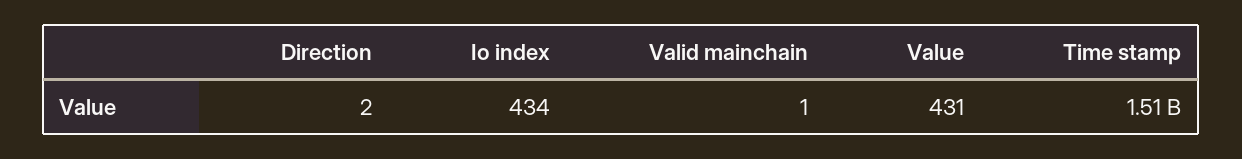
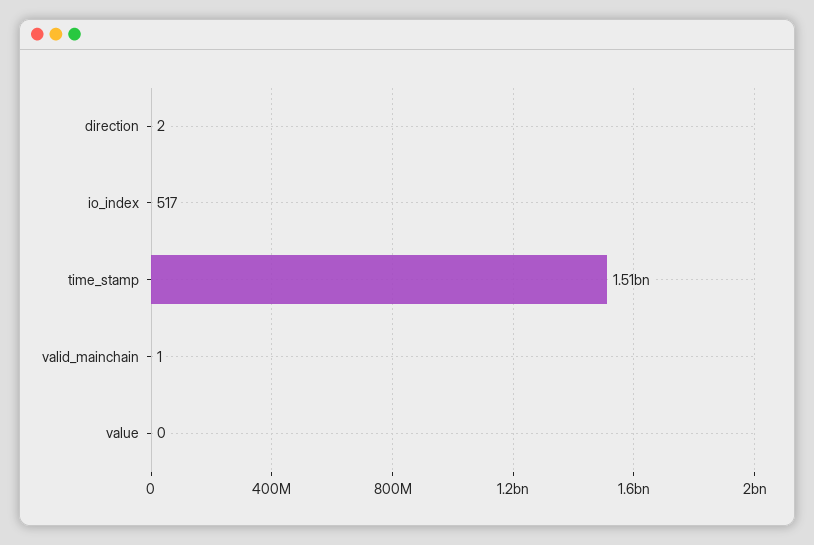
  {
    "Direction": 2,
-   "Io index": 434,
+   "Io index": 517,
    "Valid mainchain": 1,
-   "Value": 431,
+   "Value": 0,
    "Time stamp": 1510000000
  }

